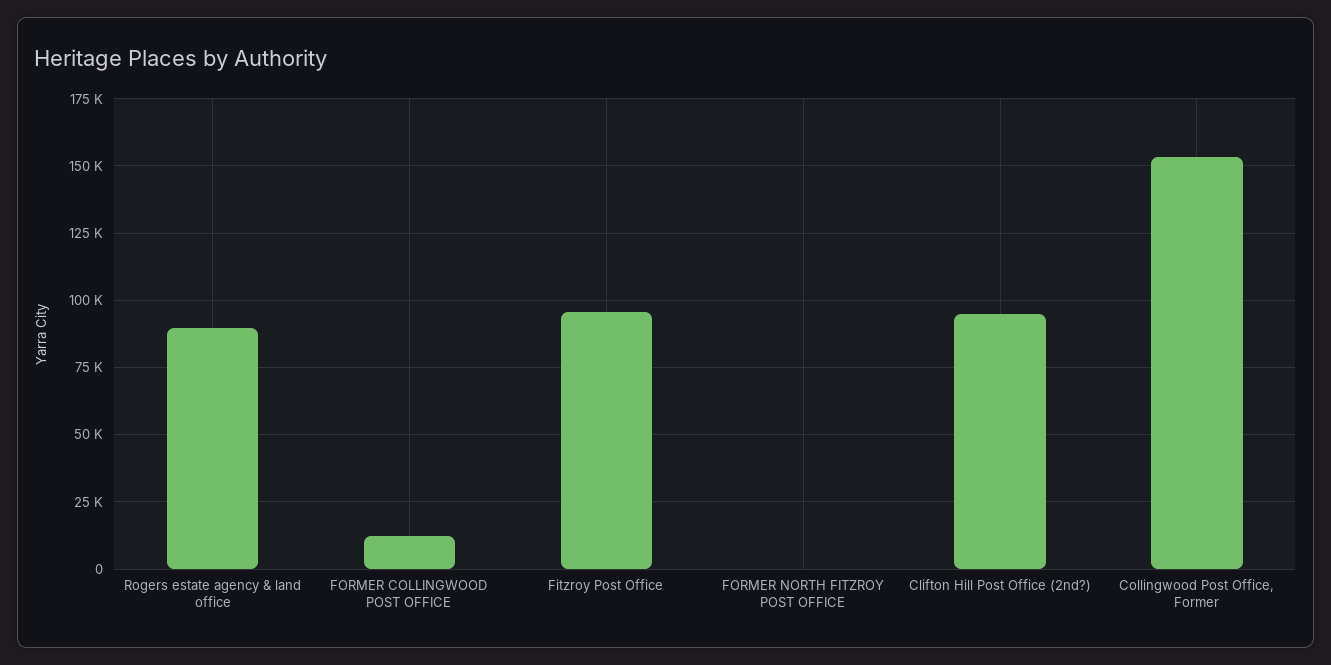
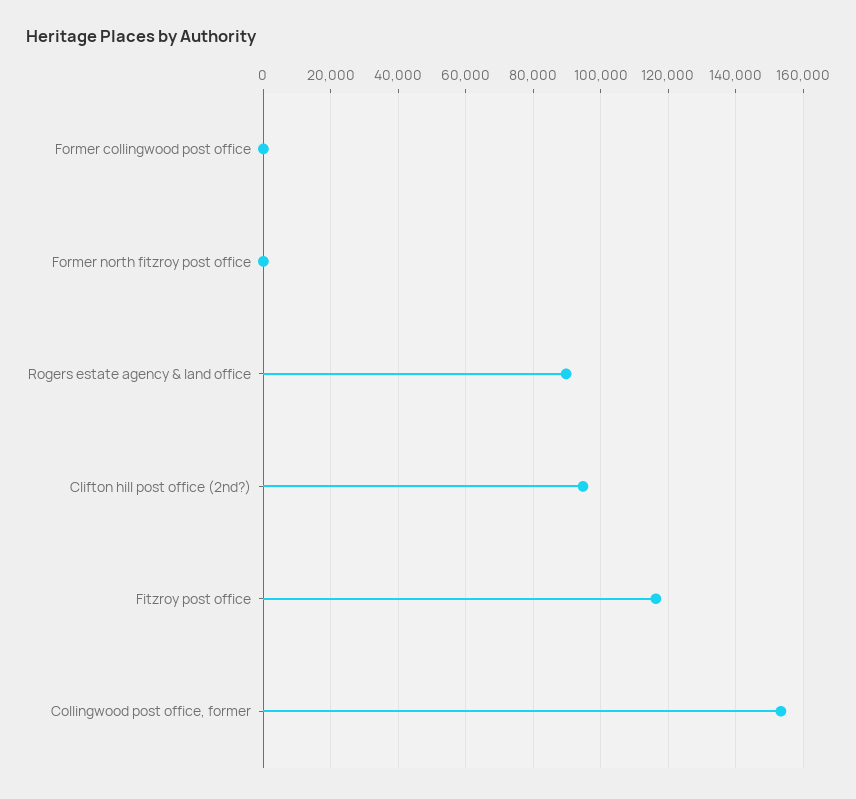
  {
    "Rogers estate agency & land office": 90000,
-   "FORMER COLLINGWOOD POST OFFICE": 12500,
+   "FORMER COLLINGWOOD POST OFFICE": 0,
-   "Fitzroy Post Office": 95000,
+   "Fitzroy Post Office": 116000,
    "FORMER NORTH FITZROY POST OFFICE": 0,
    "Clifton Hill Post Office (2nd?)": 94000,
    "Collingwood Post Office, Former": 154000
  }

